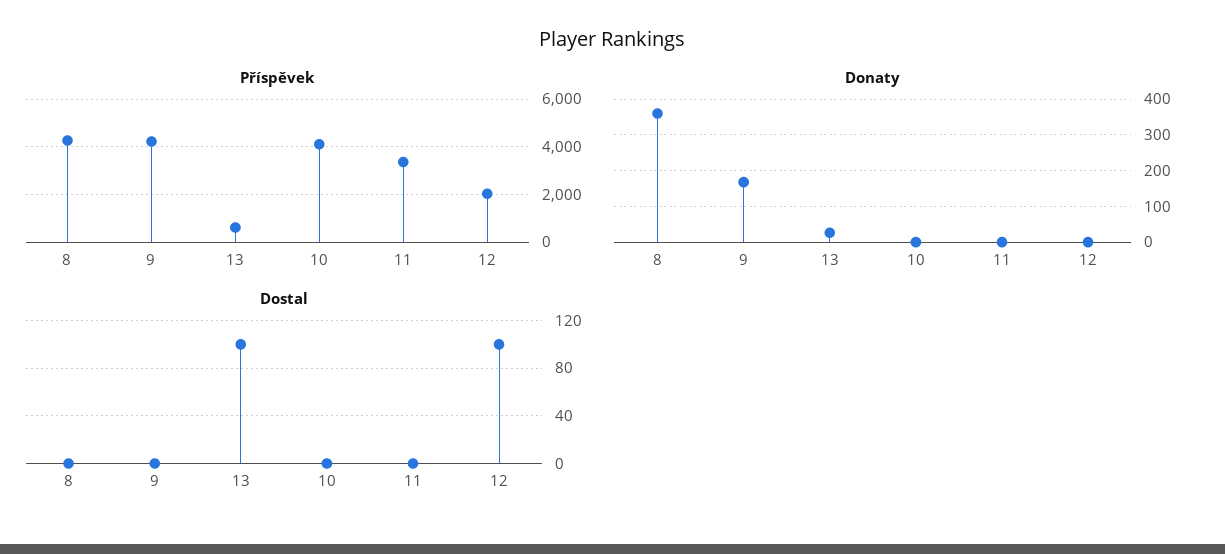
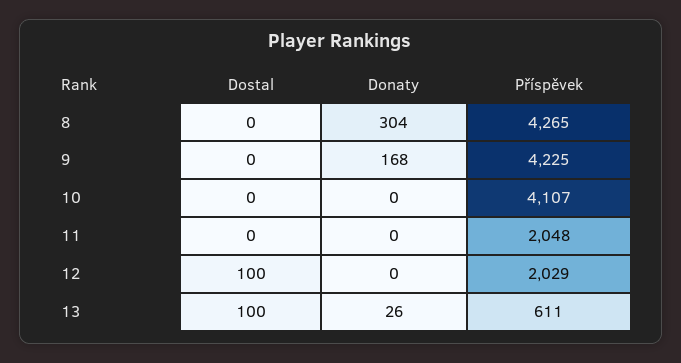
  {
    "Příspěvek": {
      "8": 4265,
      "9": 4225,
      "13": 611,
      "10": 4107,
-     "11": 3500,
+     "11": 2048,
      "12": 2029
    },
    "Donaty": {
-     "8": 360,
+     "8": 304,
      "9": 168,
      "13": 26,
      "10": 0,
      "11": 0,
      "12": 0
    },
    "Dostal": {
      "8": 0,
      "9": 0,
      "13": 100,
      "10": 0,
      "11": 0,
      "12": 100
    }
  }

